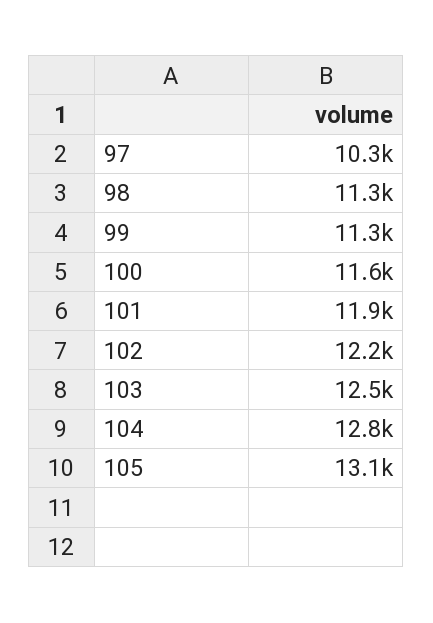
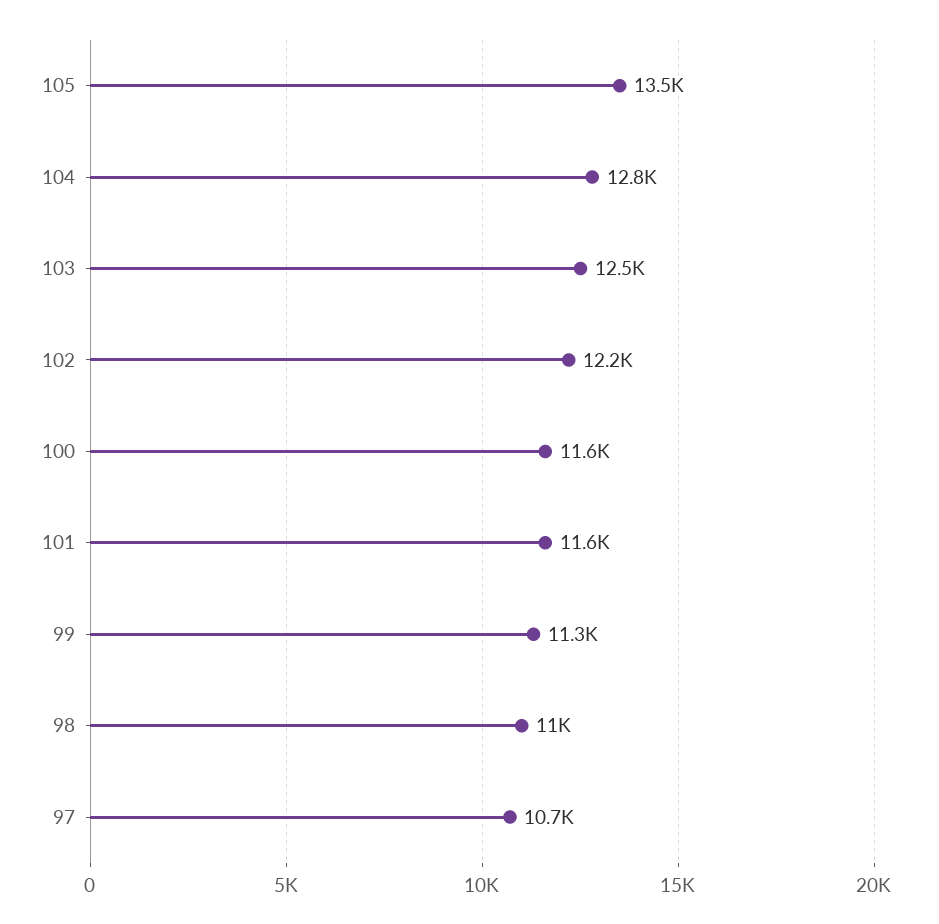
  {
-   "97": 10300,
+   "97": 10700,
-   "98": 11300,
+   "98": 11000,
    "99": 11300,
    "100": 11600,
-   "101": 11900,
+   "101": 11600,
    "102": 12200,
    "103": 12500,
    "104": 12800,
-   "105": 13100
+   "105": 13500
  }

